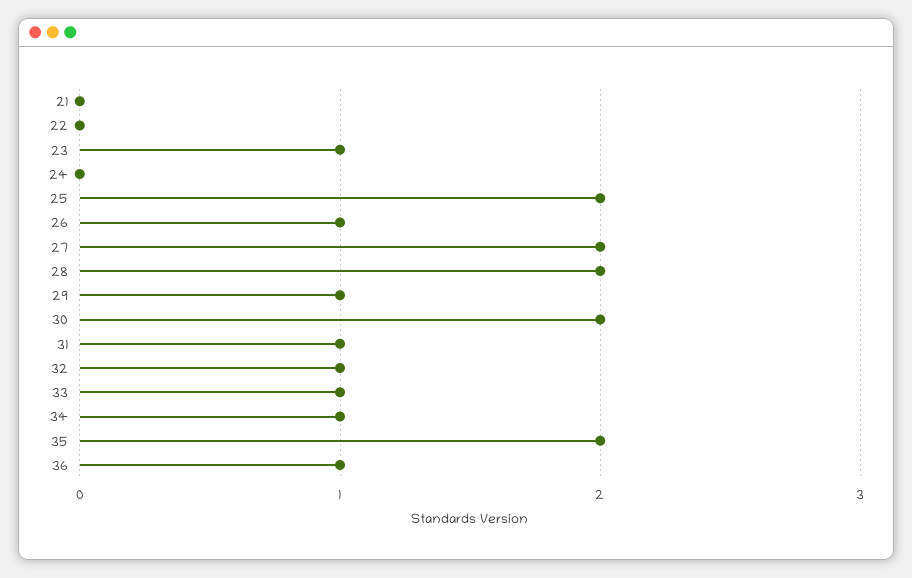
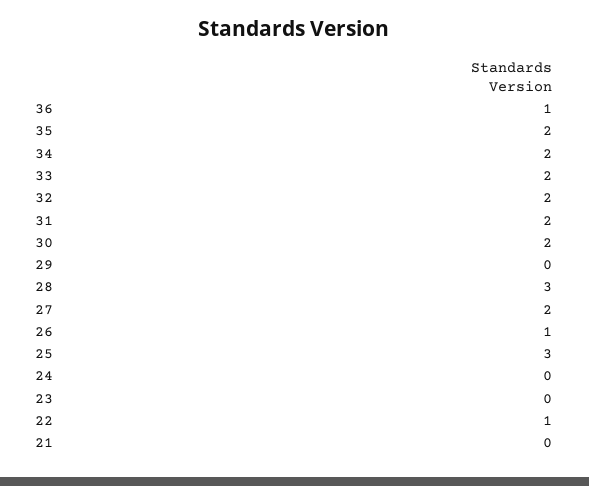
  {
    "21": 0,
-   "22": 0,
+   "22": 1,
-   "23": 1,
+   "23": 0,
    "24": 0,
-   "25": 2,
+   "25": 3,
    "26": 1,
    "27": 2,
-   "28": 2,
+   "28": 3,
-   "29": 1,
+   "29": 0,
    "30": 2,
-   "31": 1,
+   "31": 2,
-   "32": 1,
+   "32": 2,
-   "33": 1,
+   "33": 2,
-   "34": 1,
+   "34": 2,
    "35": 2,
    "36": 1
  }

